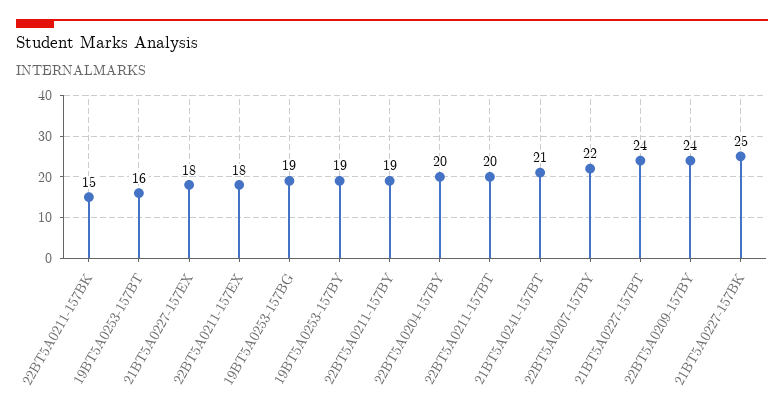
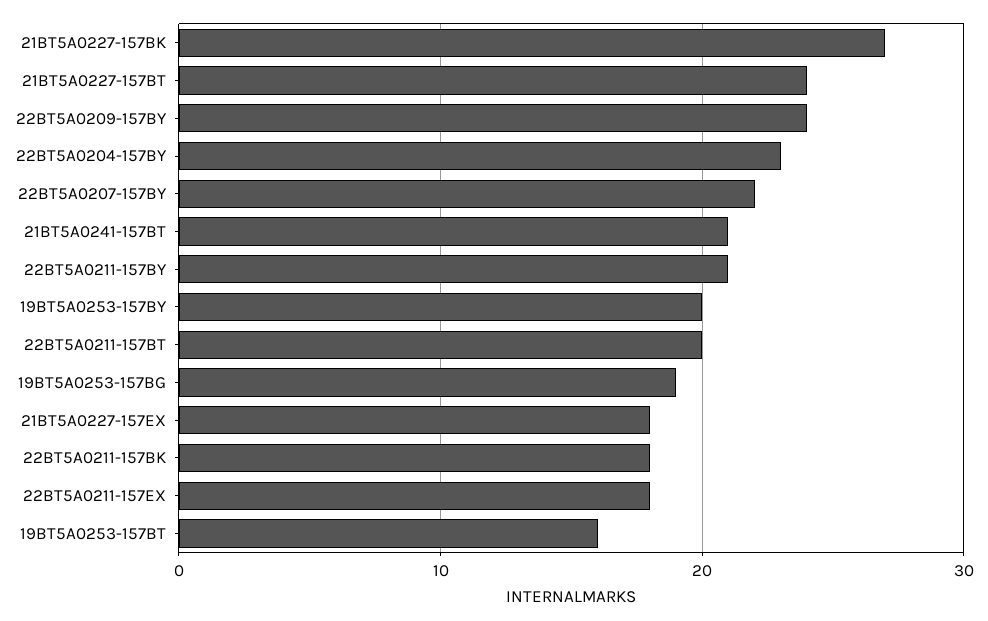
  {
-   "22BT5A0211-157BK": 15,
+   "22BT5A0211-157BK": 18,
    "19BT5A0253-157BT": 16,
    "21BT5A0227-157EX": 18,
    "22BT5A0211-157EX": 18,
    "19BT5A0253-157BG": 19,
-   "19BT5A0253-157BY": 19,
+   "19BT5A0253-157BY": 20,
-   "22BT5A0211-157BY": 19,
+   "22BT5A0211-157BY": 21,
-   "22BT5A0204-157BY": 20,
+   "22BT5A0204-157BY": 23,
    "22BT5A0211-157BT": 20,
    "21BT5A0241-157BT": 21,
    "22BT5A0207-157BY": 22,
    "21BT5A0227-157BT": 24,
    "22BT5A0209-157BY": 24,
-   "21BT5A0227-157BK": 25
+   "21BT5A0227-157BK": 27
  }

